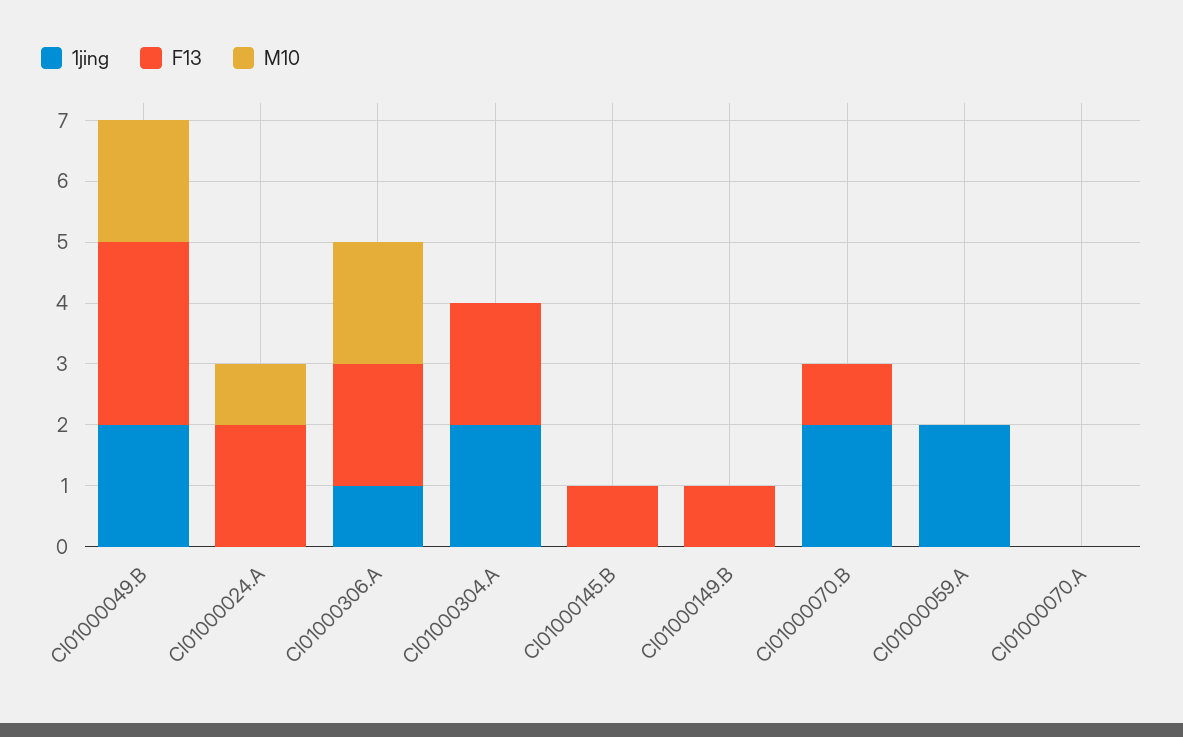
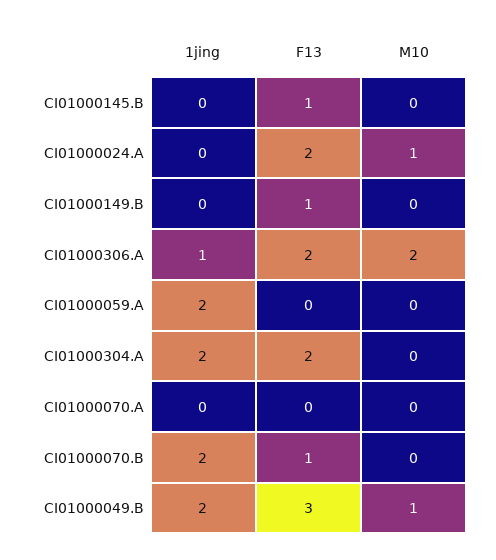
  {
    "1jing": {
      "CI01000049.B": 2,
      "CI01000024.A": 0,
      "CI01000306.A": 1,
      "CI01000304.A": 2,
      "CI01000145.B": 0,
      "CI01000149.B": 0,
      "CI01000070.B": 2,
      "CI01000059.A": 2,
      "CI01000070.A": 0
    },
    "F13": {
      "CI01000049.B": 3,
      "CI01000024.A": 2,
      "CI01000306.A": 2,
      "CI01000304.A": 2,
      "CI01000145.B": 1,
      "CI01000149.B": 1,
      "CI01000070.B": 1,
      "CI01000059.A": 0,
      "CI01000070.A": 0
    },
    "M10": {
-     "CI01000049.B": 2,
+     "CI01000049.B": 1,
      "CI01000024.A": 1,
      "CI01000306.A": 2,
      "CI01000304.A": 0,
      "CI01000145.B": 0,
      "CI01000149.B": 0,
      "CI01000070.B": 0,
      "CI01000059.A": 0,
      "CI01000070.A": 0
    }
  }

